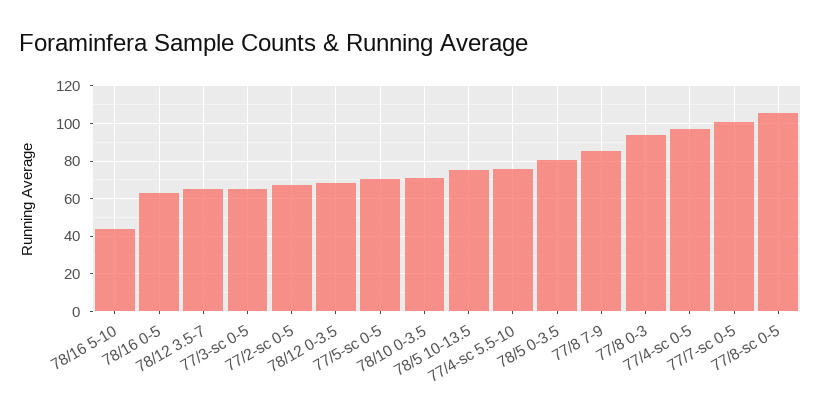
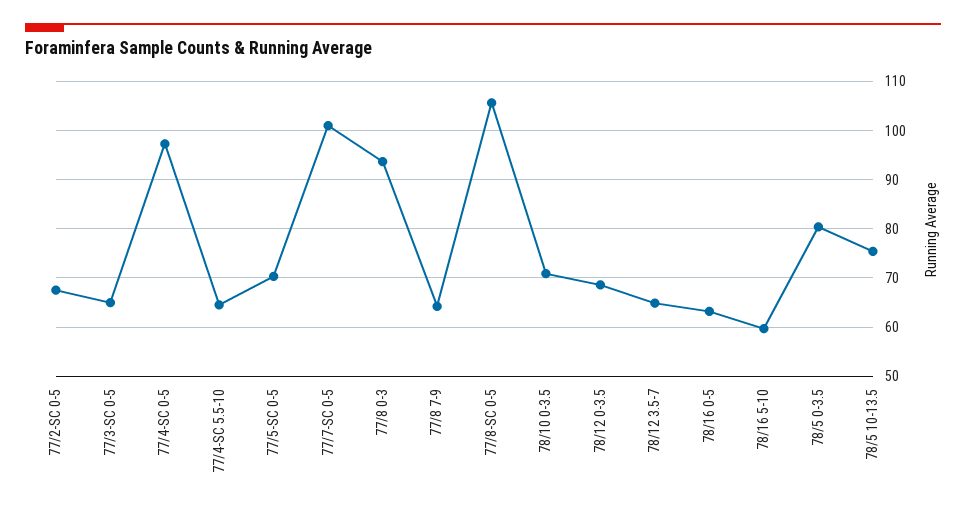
  {
-   "78/16 5-10": 45,
+   "78/16 5-10": 60,
    "78/16 0-5": 64,
    "78/12 3.5-7": 64,
    "77/3-sc 0-5": 66,
    "77/2-sc 0-5": 68,
    "78/12 0-3.5": 68,
    "77/5-sc 0-5": 70,
    "78/10 0-3.5": 70,
    "78/5 10-13.5": 76,
-   "77/4-sc 5.5-10": 75,
+   "77/4-sc 5.5-10": 64,
    "78/5 0-3.5": 80,
-   "77/8 7-9": 85,
+   "77/8 7-9": 64,
    "77/8 0-3": 94,
    "77/4-sc 0-5": 98,
    "77/7-sc 0-5": 102,
    "77/8-sc 0-5": 106
  }

